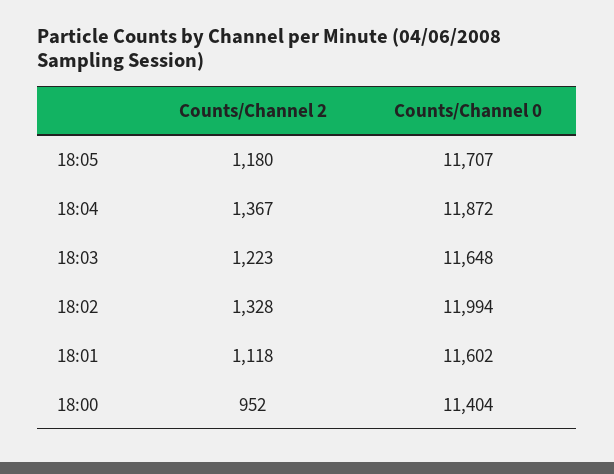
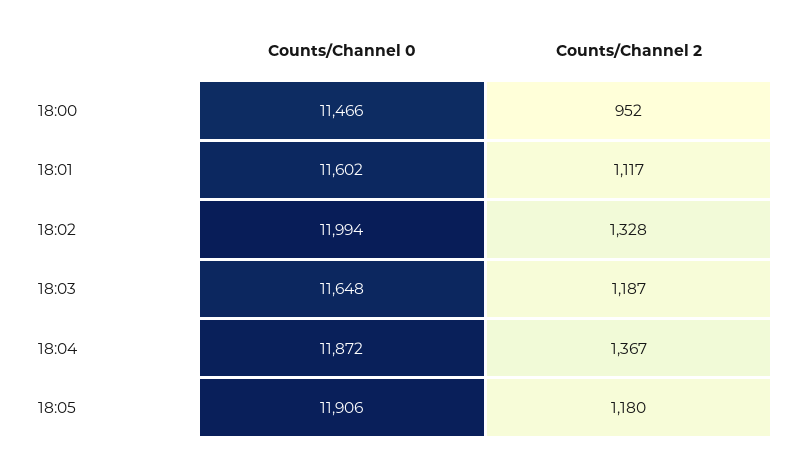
  {
    "Counts/Channel 2": {
      "18:05": 1180,
      "18:04": 1367,
-     "18:03": 1223,
+     "18:03": 1187,
      "18:02": 1328,
-     "18:01": 1118,
+     "18:01": 1117,
      "18:00": 952
    },
    "Counts/Channel 0": {
-     "18:05": 11707,
+     "18:05": 11906,
      "18:04": 11872,
      "18:03": 11648,
      "18:02": 11994,
      "18:01": 11602,
-     "18:00": 11404
+     "18:00": 11466
    }
  }

